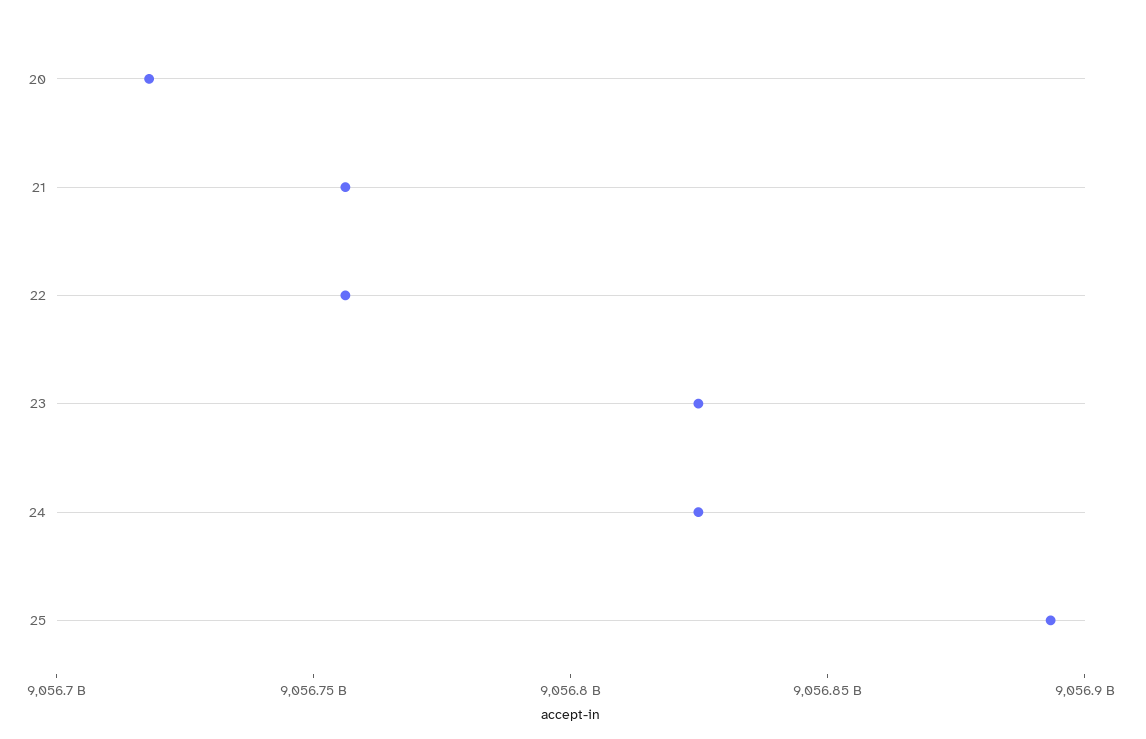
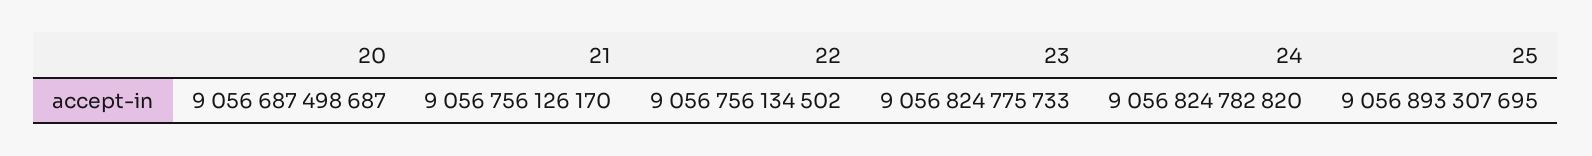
  {
-   "20": 9056720000000,
+   "20": 9056687498687,
    "21": 9056756126170,
    "22": 9056756134502,
    "23": 9056824775733,
    "24": 9056824782820,
    "25": 9056893307695
  }

